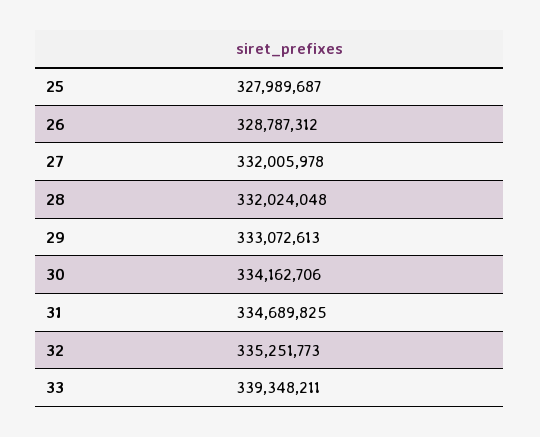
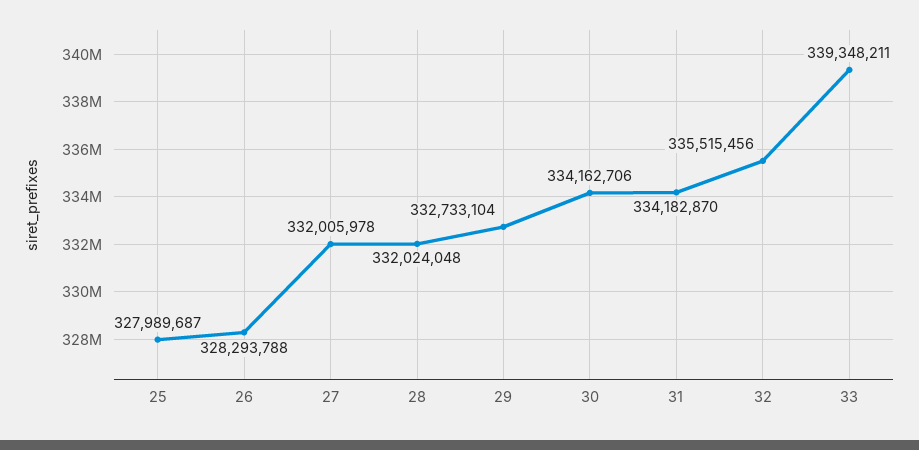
  {
    "25": 327989687,
-   "26": 328787312,
+   "26": 328293788,
    "27": 332005978,
    "28": 332024048,
-   "29": 333072613,
+   "29": 332733104,
    "30": 334162706,
-   "31": 334689825,
+   "31": 334182870,
-   "32": 335251773,
+   "32": 335515456,
    "33": 339348211
  }

